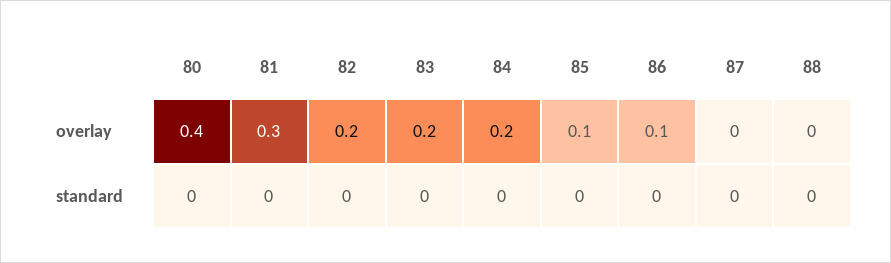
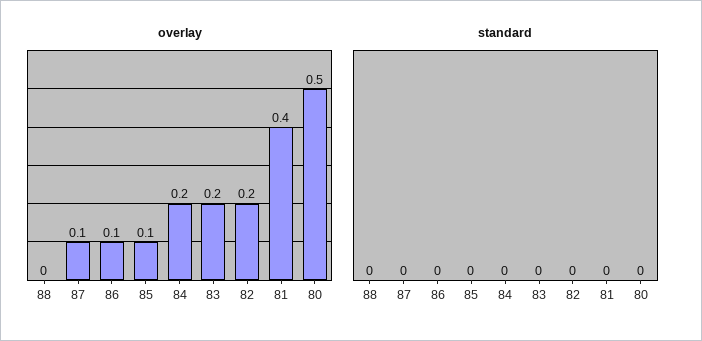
  {
    "overlay": {
-     "80": 0.4,
+     "80": 0.5,
-     "81": 0.3,
+     "81": 0.4,
      "82": 0.2,
      "83": 0.2,
      "84": 0.2,
      "85": 0.1,
      "86": 0.1,
-     "87": 0,
+     "87": 0.1,
      "88": 0
    },
    "standard": {
      "80": 0,
      "81": 0,
      "82": 0,
      "83": 0,
      "84": 0,
      "85": 0,
      "86": 0,
      "87": 0,
      "88": 0
    }
  }

